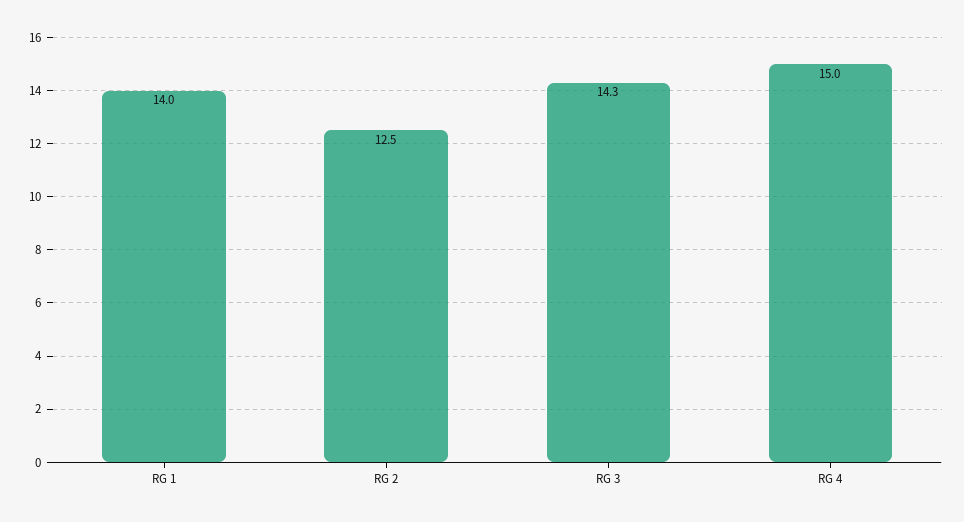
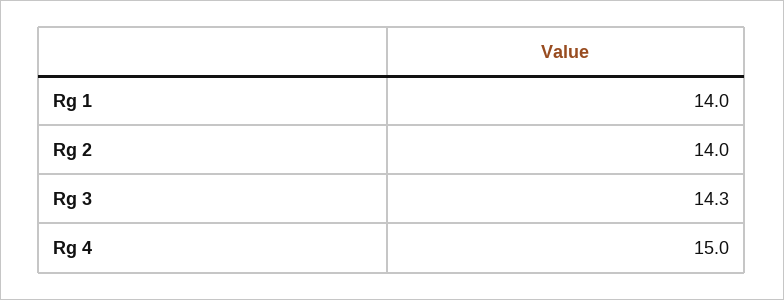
  {
    "RG 1": 14,
-   "RG 2": 12.5,
+   "RG 2": 14,
    "RG 3": 14.3,
    "RG 4": 15
  }

